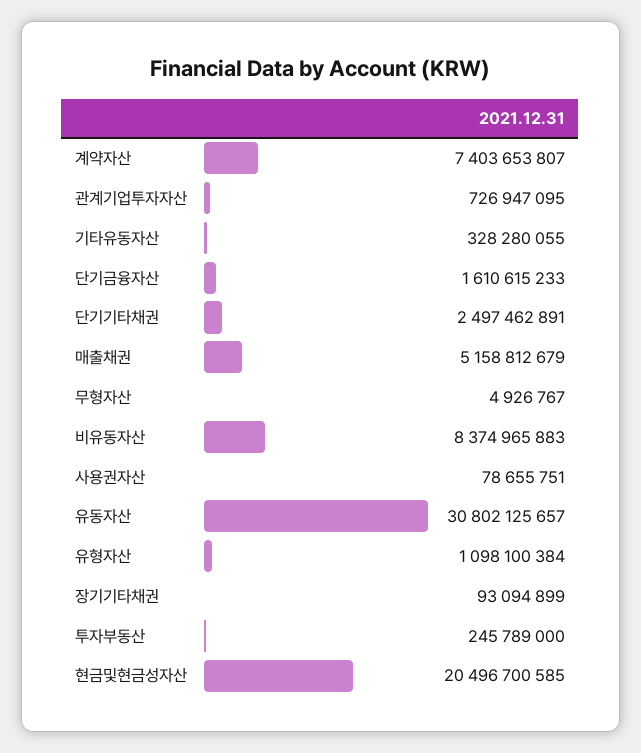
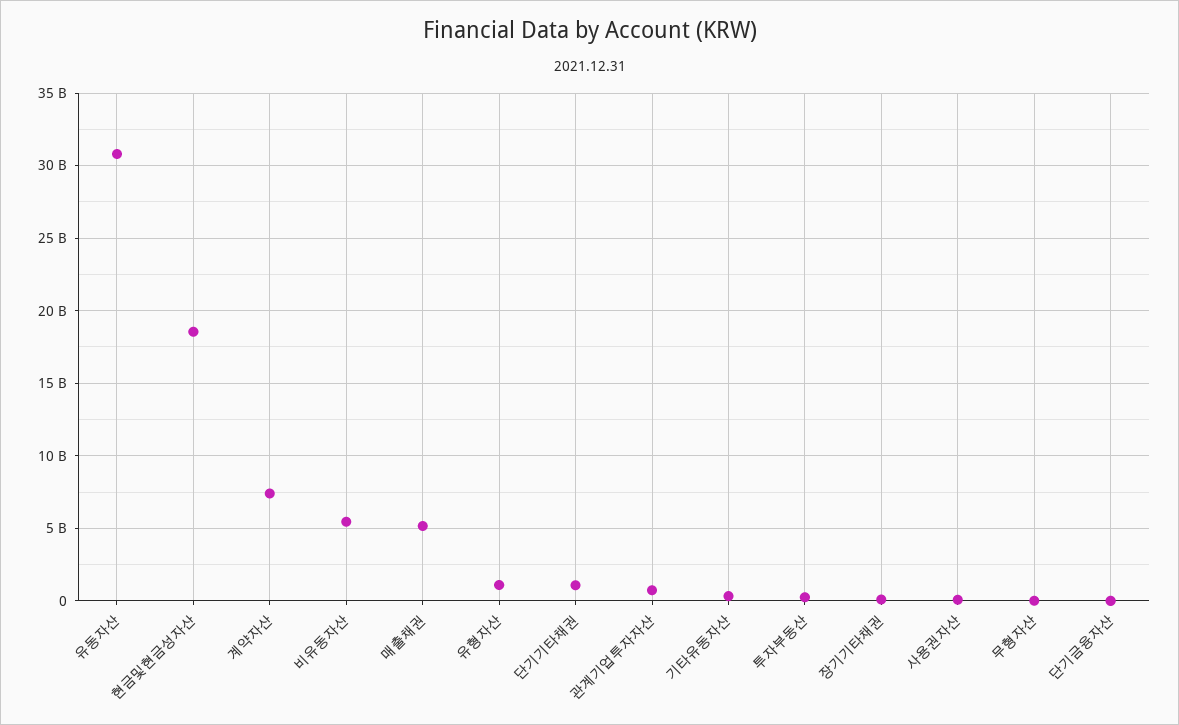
  {
    "계약자산": 7403653807,
    "관계기업투자자산": 726947095,
    "기타유동자산": 328280055,
-   "단기금융자산": 1610615233,
+   "단기금융자산": 0,
-   "단기기타채권": 2497462891,
+   "단기기타채권": 1000000000,
    "매출채권": 5158812679,
    "무형자산": 4926767,
-   "비유동자산": 8374965883,
+   "비유동자산": 5500000000,
    "사용권자산": 78655751,
    "유동자산": 30802125657,
    "유형자산": 1098100384,
    "장기기타채권": 93094899,
    "투자부동산": 245789000,
-   "현금및현금성자산": 20496700585
+   "현금및현금성자산": 18500000000
  }

